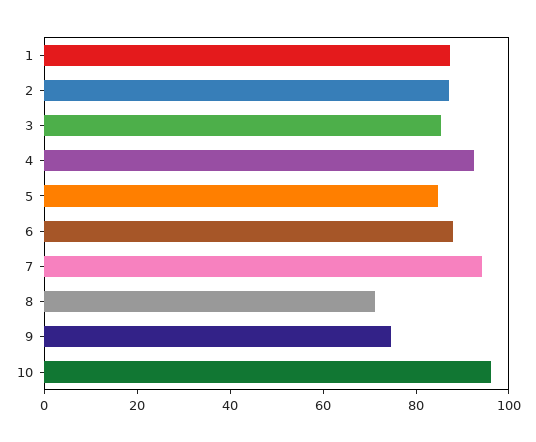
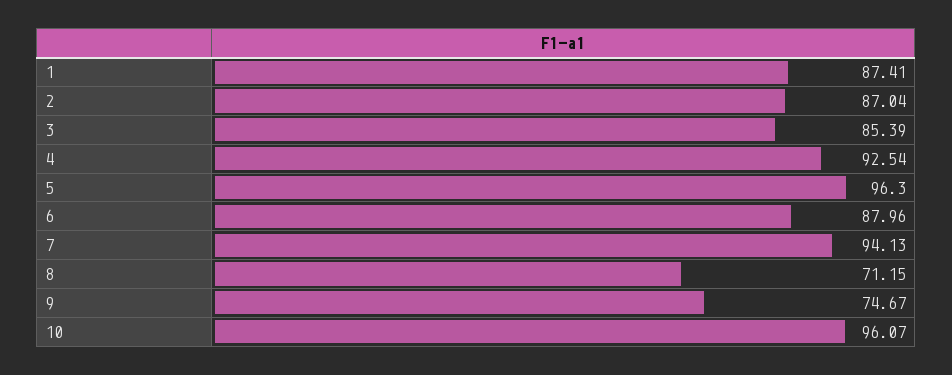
  {
    "1": 87.41,
    "2": 87.04,
    "3": 85.39,
    "4": 92.54,
-   "5": 85,
+   "5": 96.3,
    "6": 87.96,
    "7": 94.13,
    "8": 71.15,
    "9": 74.67,
    "10": 96.07
  }

